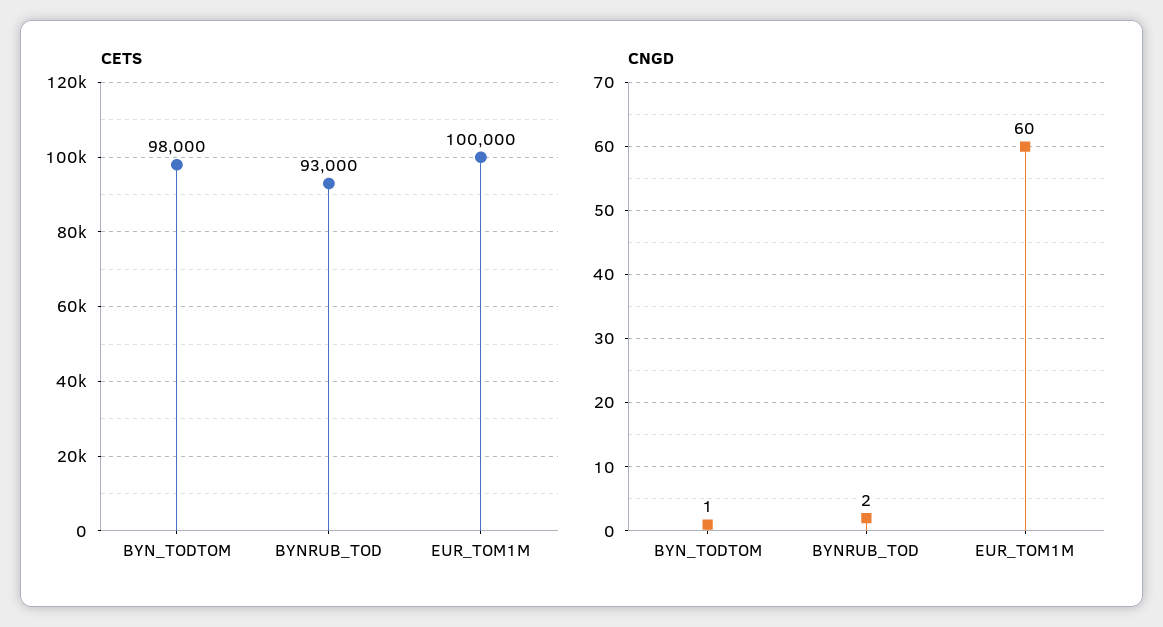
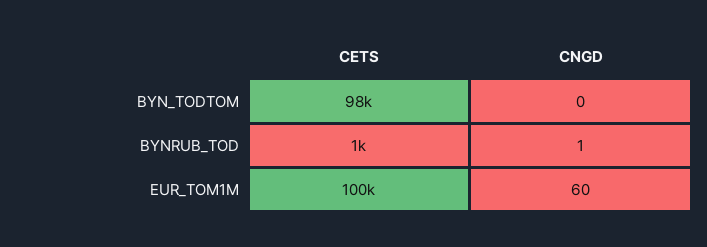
  {
    "CETS": {
      "BYN_TODTOM": 98000,
-     "BYNRUB_TOD": 93000,
+     "BYNRUB_TOD": 1000,
      "EUR_TOM1M": 100000
    },
    "CNGD": {
-     "BYN_TODTOM": 1,
+     "BYN_TODTOM": 0,
-     "BYNRUB_TOD": 2,
+     "BYNRUB_TOD": 1,
      "EUR_TOM1M": 60
    }
  }

